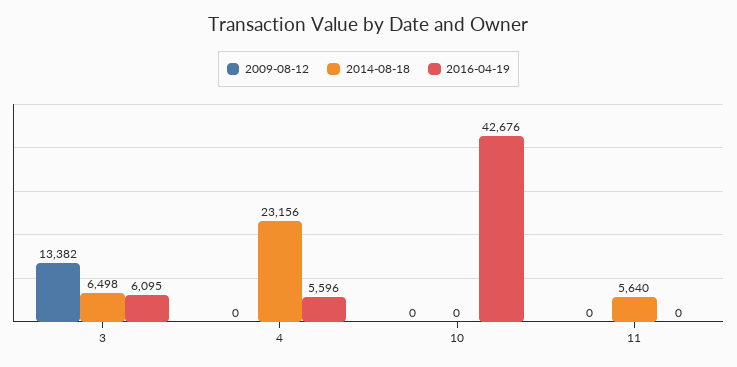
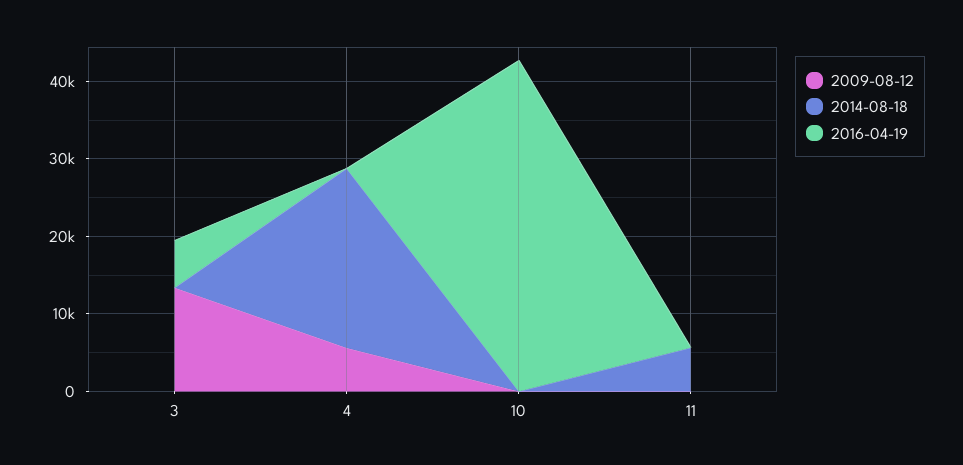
  {
    "2009-08-12": {
      "3": 13382,
-     "4": 0,
+     "4": 6000,
      "10": 0,
      "11": 0
    },
    "2014-08-18": {
-     "3": 6498,
+     "3": 0,
      "4": 23156,
      "10": 0,
      "11": 5640
    },
    "2016-04-19": {
      "3": 6095,
-     "4": 5596,
+     "4": 0,
      "10": 42676,
      "11": 0
    }
  }

